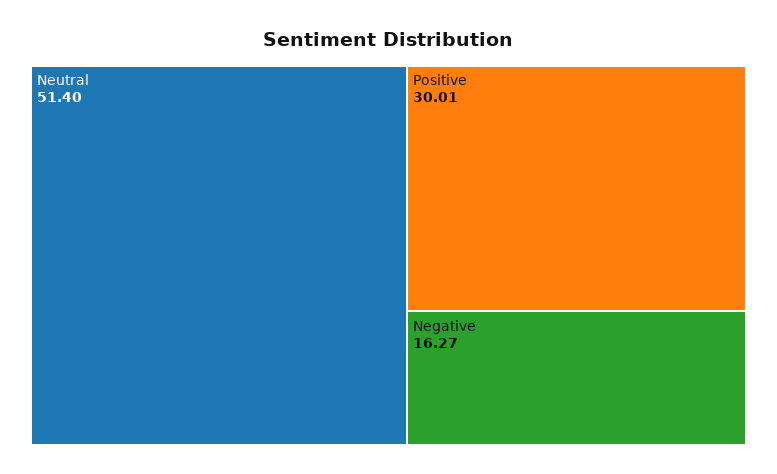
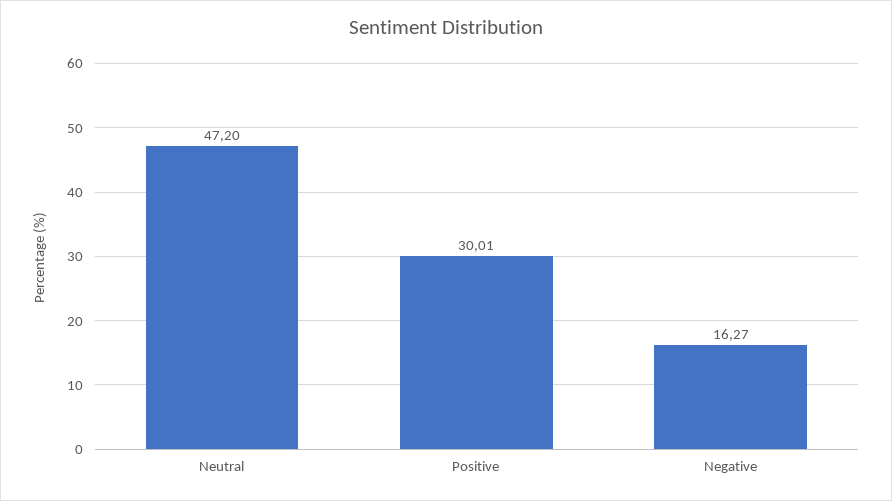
  {
-   "Neutral": 51.4,
+   "Neutral": 47.2,
    "Positive": 30.01,
    "Negative": 16.27
  }

